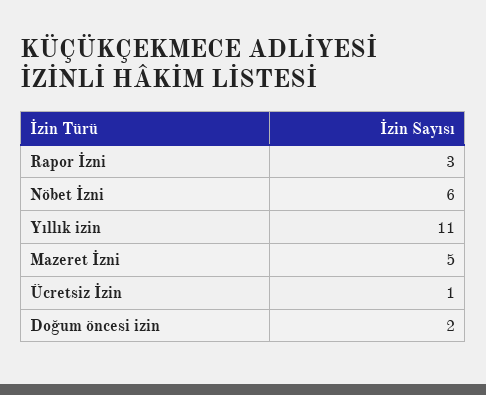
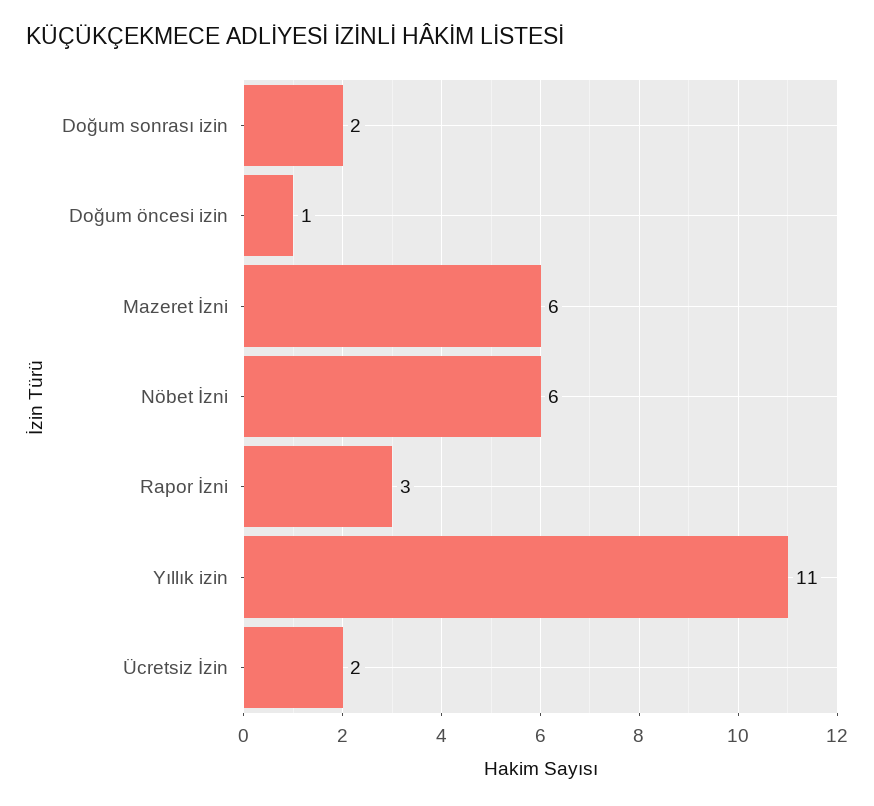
  {
    "Rapor İzni": 3,
    "Nöbet İzni": 6,
    "Yıllık izin": 11,
-   "Mazeret İzni": 5,
+   "Mazeret İzni": 6,
-   "Ücretsiz İzin": 1,
+   "Ücretsiz İzin": 2,
-   "Doğum öncesi izin": 2
+   "Doğum öncesi izin": 1,
+   "Doğum sonrası izin": 2
  }

